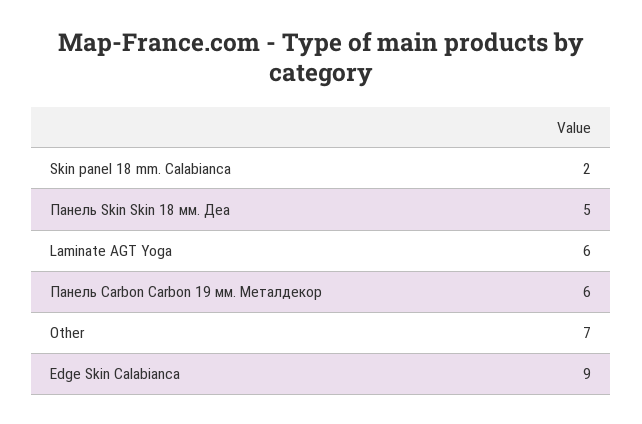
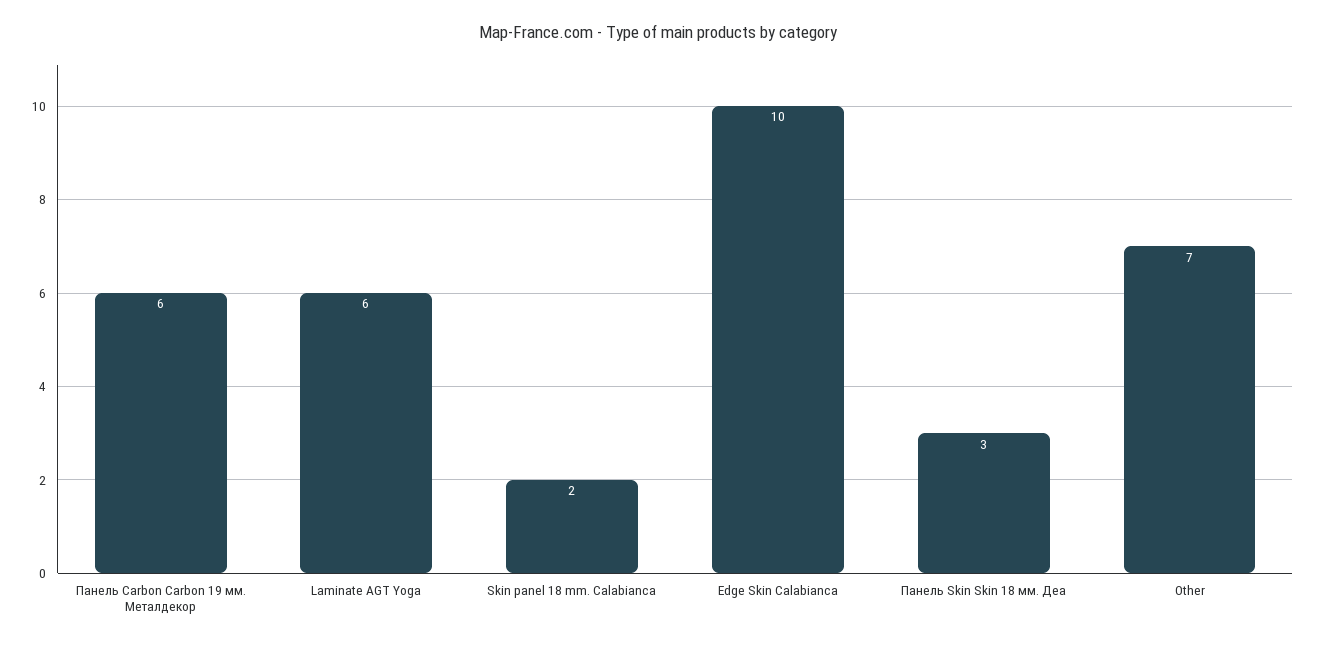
  {
    "Skin panel 18 mm. Calabianca": 2,
-   "Панель Skin Skin 18 мм. Деа": 5,
+   "Панель Skin Skin 18 мм. Деа": 3,
    "Laminate AGT Yoga": 6,
    "Панель Carbon Carbon 19 мм. Металдекор": 6,
    "Other": 7,
-   "Edge Skin Calabianca": 9
+   "Edge Skin Calabianca": 10
  }

